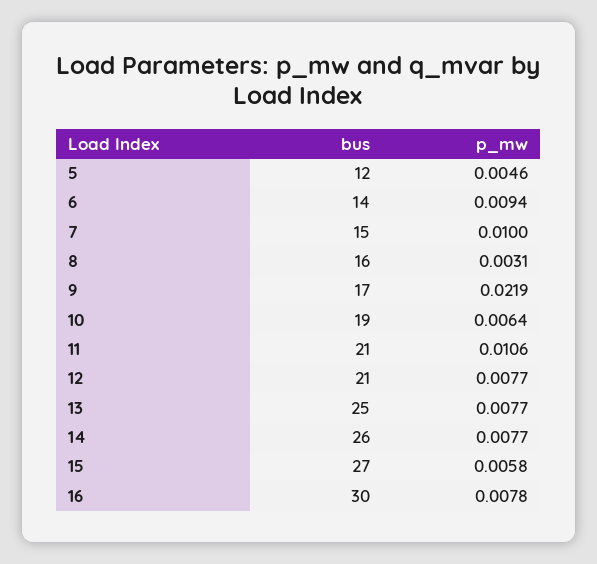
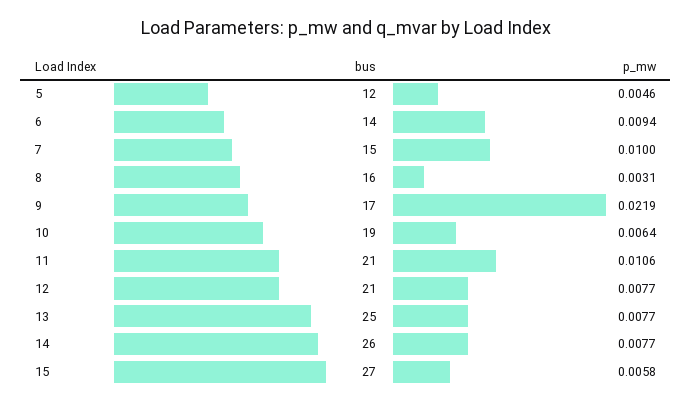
  {
    "bus": {
      "5": 12,
      "6": 14,
      "7": 15,
      "8": 16,
      "9": 17,
      "10": 19,
      "11": 21,
      "12": 21,
      "13": 25,
      "14": 26,
-     "15": 27,
+     "15": 27
-     "16": 30
    },
    "p_mw": {
      "5": 0.0046,
      "6": 0.0094,
      "7": 0.01,
      "8": 0.0031,
      "9": 0.0219,
      "10": 0.0064,
      "11": 0.0106,
      "12": 0.0077,
      "13": 0.0077,
      "14": 0.0077,
-     "15": 0.0058,
+     "15": 0.0058
-     "16": 0.0078
    }
  }

